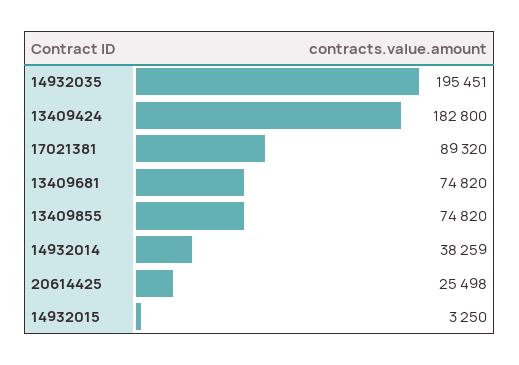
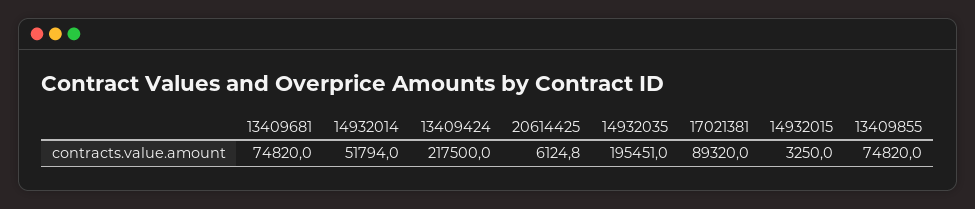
  {
    "14932035": 195451,
-   "13409424": 182800,
+   "13409424": 217500,
    "17021381": 89320,
    "13409681": 74820,
    "13409855": 74820,
-   "14932014": 38259,
+   "14932014": 51794,
-   "20614425": 25498,
+   "20614425": 6124.8,
    "14932015": 3250
  }

